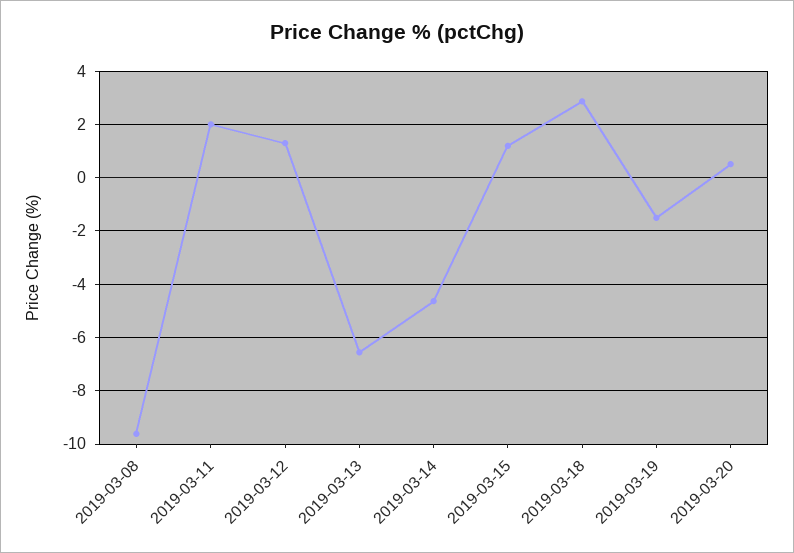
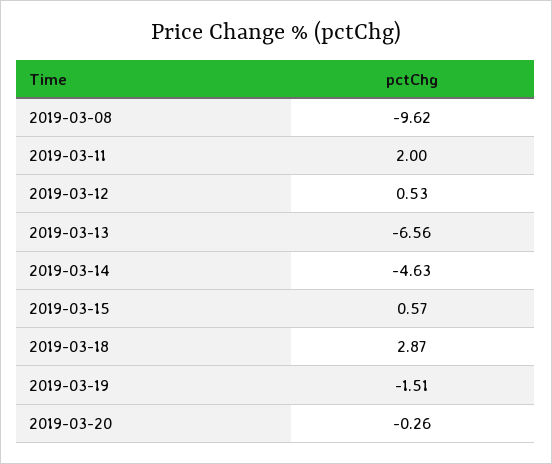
  {
    "2019-03-08": -9.62,
    "2019-03-11": 2,
-   "2019-03-12": 1.25,
+   "2019-03-12": 0.53,
    "2019-03-13": -6.56,
    "2019-03-14": -4.63,
-   "2019-03-15": 1.25,
+   "2019-03-15": 0.57,
    "2019-03-18": 2.87,
    "2019-03-19": -1.51,
-   "2019-03-20": 0.5
+   "2019-03-20": -0.26
  }

